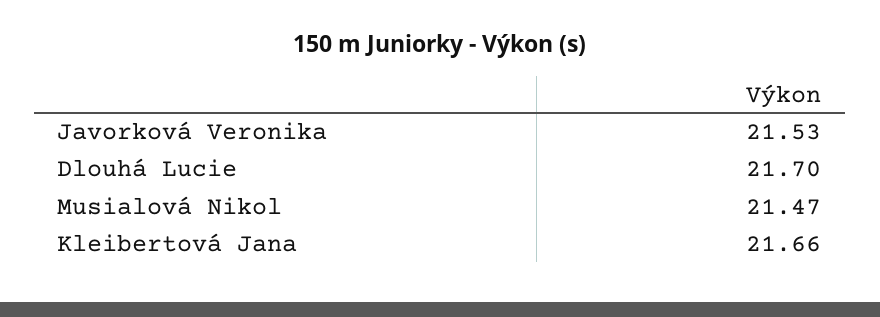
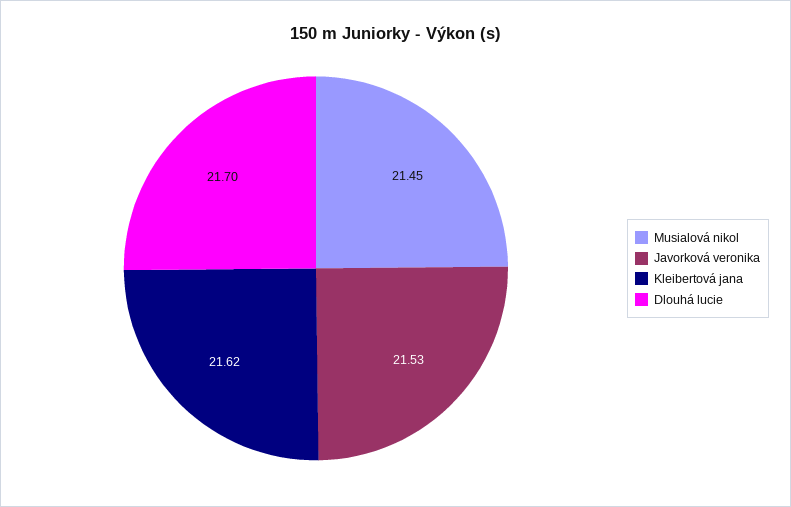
  {
    "Javorková Veronika": 21.53,
    "Dlouhá Lucie": 21.7,
-   "Musialová Nikol": 21.47,
+   "Musialová Nikol": 21.45,
-   "Kleibertová Jana": 21.66
+   "Kleibertová Jana": 21.62
  }

